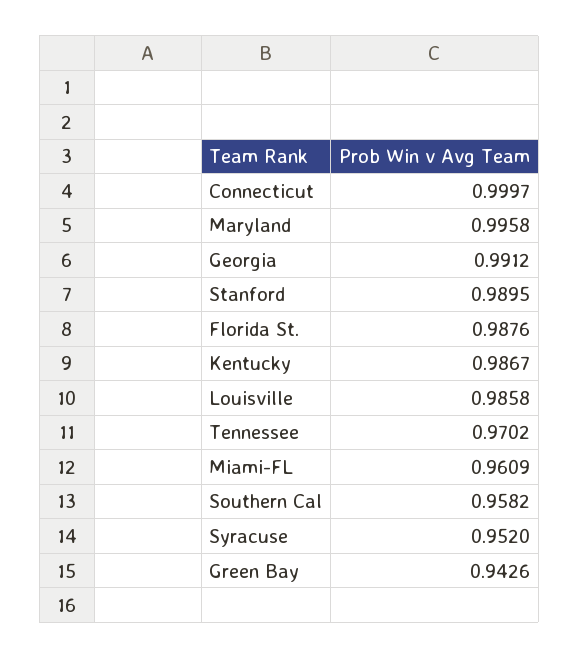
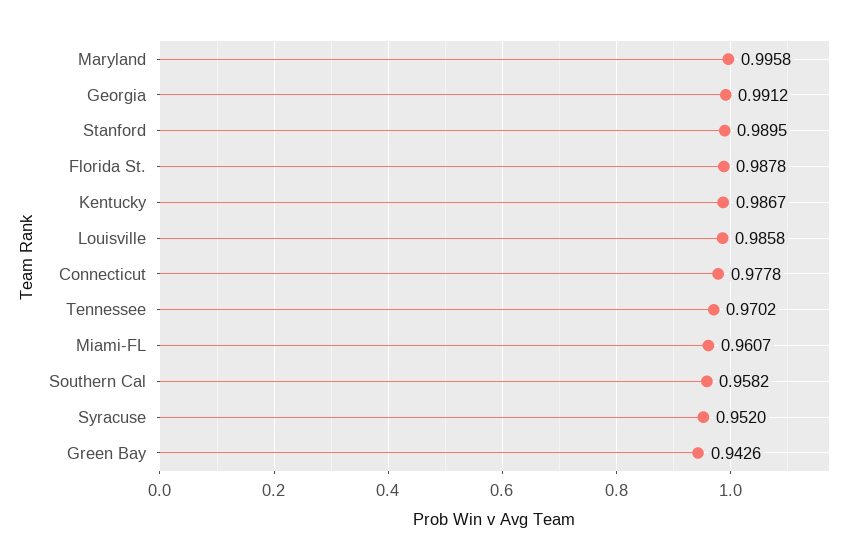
  {
-   "Connecticut": 0.9997,
+   "Connecticut": 0.9778,
    "Maryland": 0.9958,
    "Georgia": 0.9912,
    "Stanford": 0.9895,
-   "Florida St.": 0.9876,
+   "Florida St.": 0.9878,
    "Kentucky": 0.9867,
    "Louisville": 0.9858,
    "Tennessee": 0.9702,
-   "Miami-FL": 0.9609,
+   "Miami-FL": 0.9607,
    "Southern Cal": 0.9582,
    "Syracuse": 0.952,
    "Green Bay": 0.9426
  }

